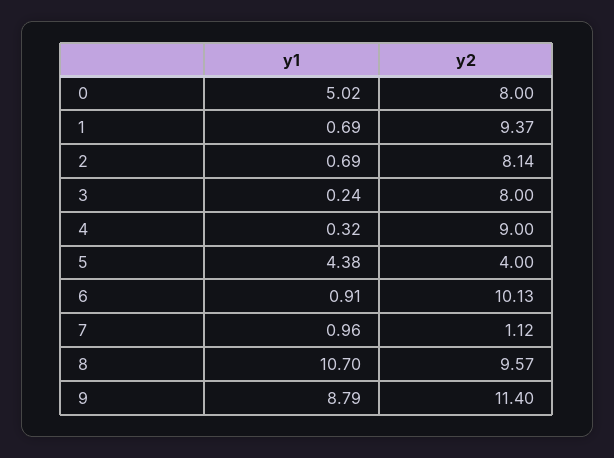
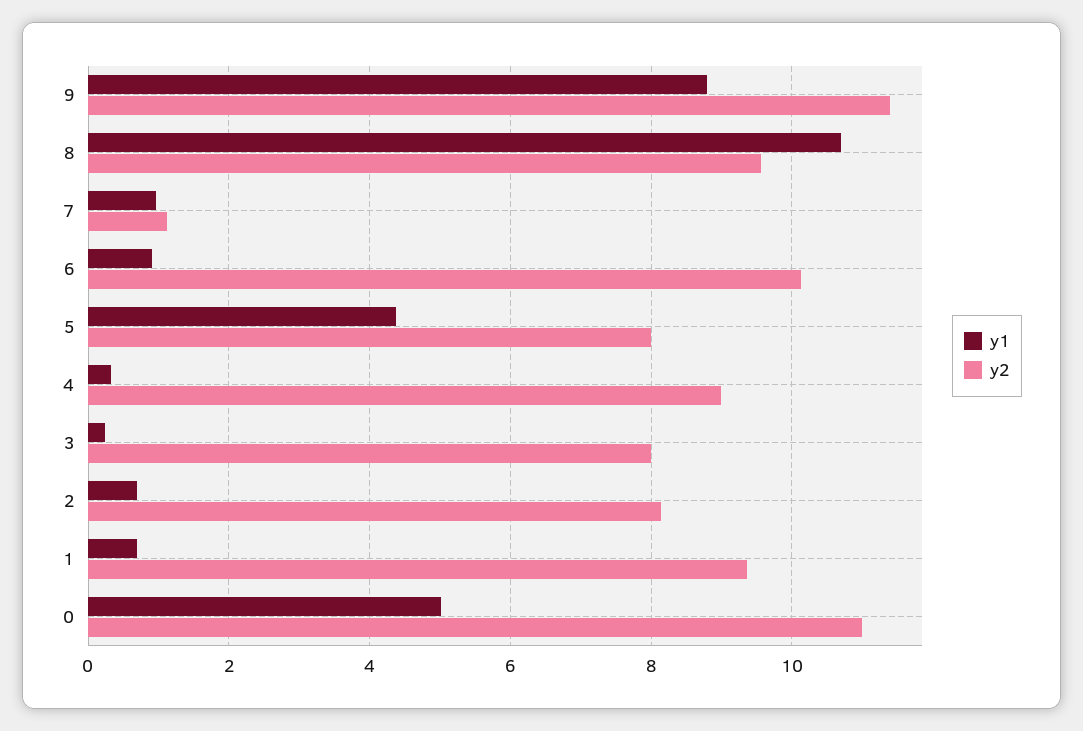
  {
    "y1": {
      "0": 5.02,
      "1": 0.69,
      "2": 0.69,
      "3": 0.24,
      "4": 0.32,
      "5": 4.38,
      "6": 0.91,
      "7": 0.96,
      "8": 10.7,
      "9": 8.79
    },
    "y2": {
-     "0": 8,
+     "0": 11,
      "1": 9.37,
      "2": 8.14,
      "3": 8,
      "4": 9,
-     "5": 4,
+     "5": 8,
      "6": 10.13,
      "7": 1.12,
      "8": 9.57,
      "9": 11.4
    }
  }

